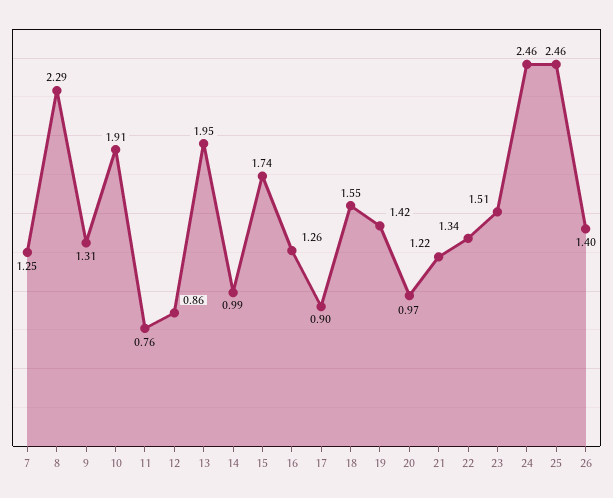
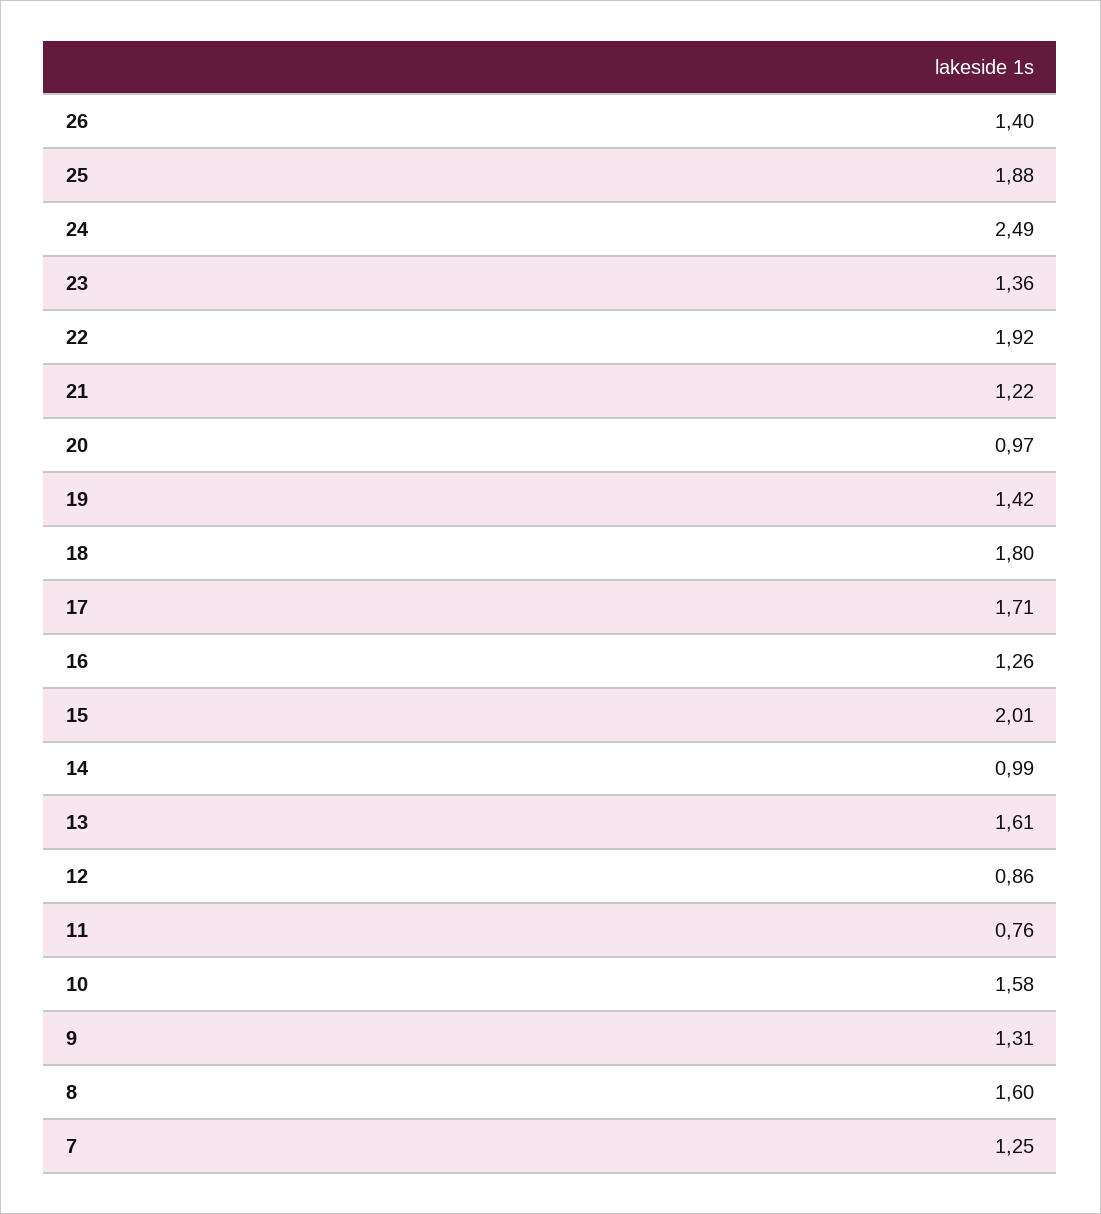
  {
    "7": 1.25,
-   "8": 2.29,
+   "8": 1.6,
    "9": 1.31,
-   "10": 1.91,
+   "10": 1.58,
    "11": 0.76,
    "12": 0.86,
-   "13": 1.95,
+   "13": 1.61,
    "14": 0.99,
-   "15": 1.74,
+   "15": 2.01,
    "16": 1.26,
-   "17": 0.9,
+   "17": 1.71,
-   "18": 1.55,
+   "18": 1.8,
    "19": 1.42,
    "20": 0.97,
    "21": 1.22,
-   "22": 1.34,
+   "22": 1.92,
-   "23": 1.51,
+   "23": 1.36,
-   "24": 2.46,
+   "24": 2.49,
-   "25": 2.46,
+   "25": 1.88,
    "26": 1.4
  }

